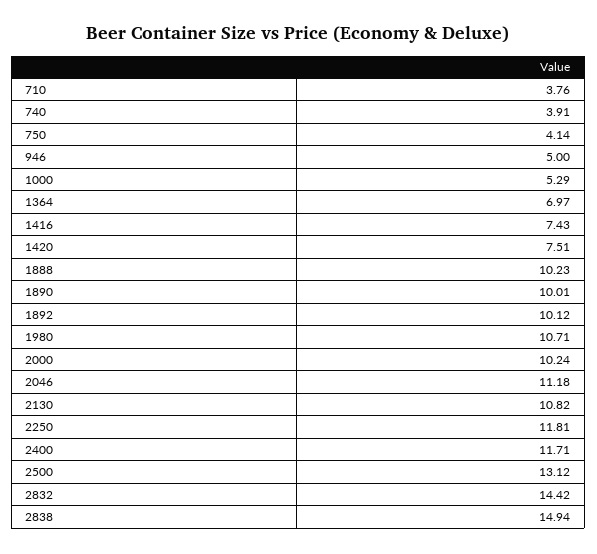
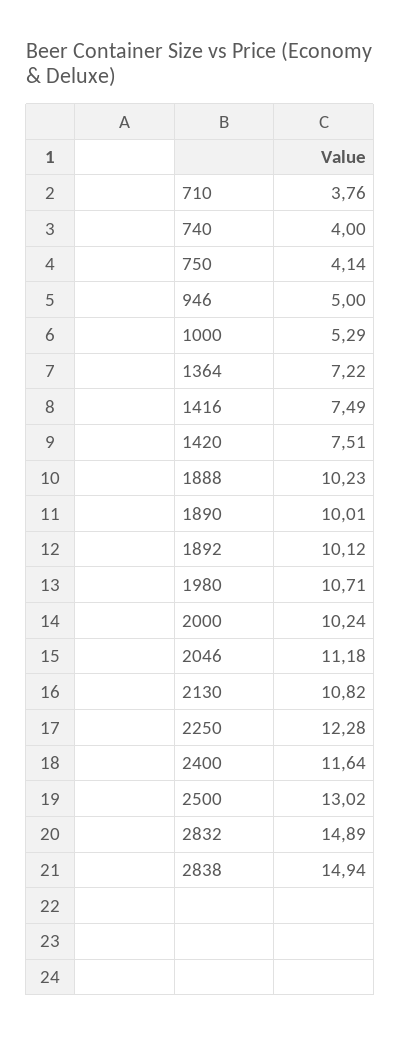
  {
    "710": 3.76,
-   "740": 3.91,
+   "740": 4,
    "750": 4.14,
    "946": 5,
    "1000": 5.29,
-   "1364": 6.97,
+   "1364": 7.22,
-   "1416": 7.43,
+   "1416": 7.49,
    "1420": 7.51,
    "1888": 10.23,
    "1890": 10.01,
    "1892": 10.12,
    "1980": 10.71,
    "2000": 10.24,
    "2046": 11.18,
    "2130": 10.82,
-   "2250": 11.81,
+   "2250": 12.28,
-   "2400": 11.71,
+   "2400": 11.64,
-   "2500": 13.12,
+   "2500": 13.02,
-   "2832": 14.42,
+   "2832": 14.89,
    "2838": 14.94
  }

